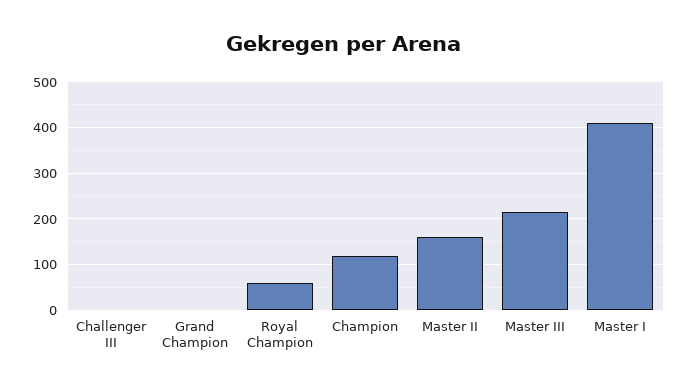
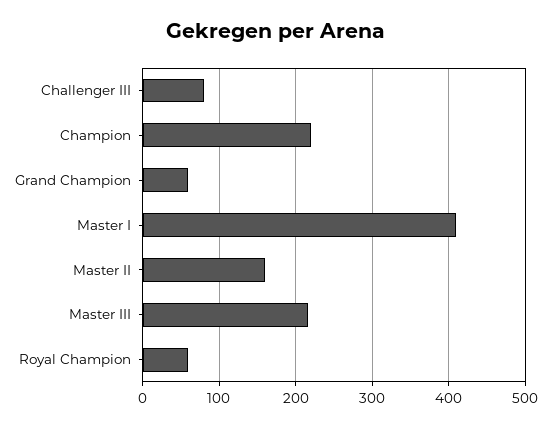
  {
-   "Challenger III": 0,
+   "Challenger III": 80,
-   "Grand Champion": 0,
+   "Grand Champion": 60,
    "Royal Champion": 60,
-   "Champion": 120,
+   "Champion": 220,
    "Master II": 160,
    "Master III": 220,
    "Master I": 410
  }

